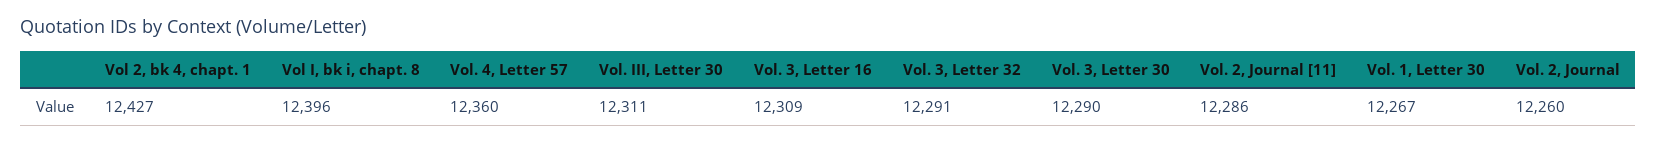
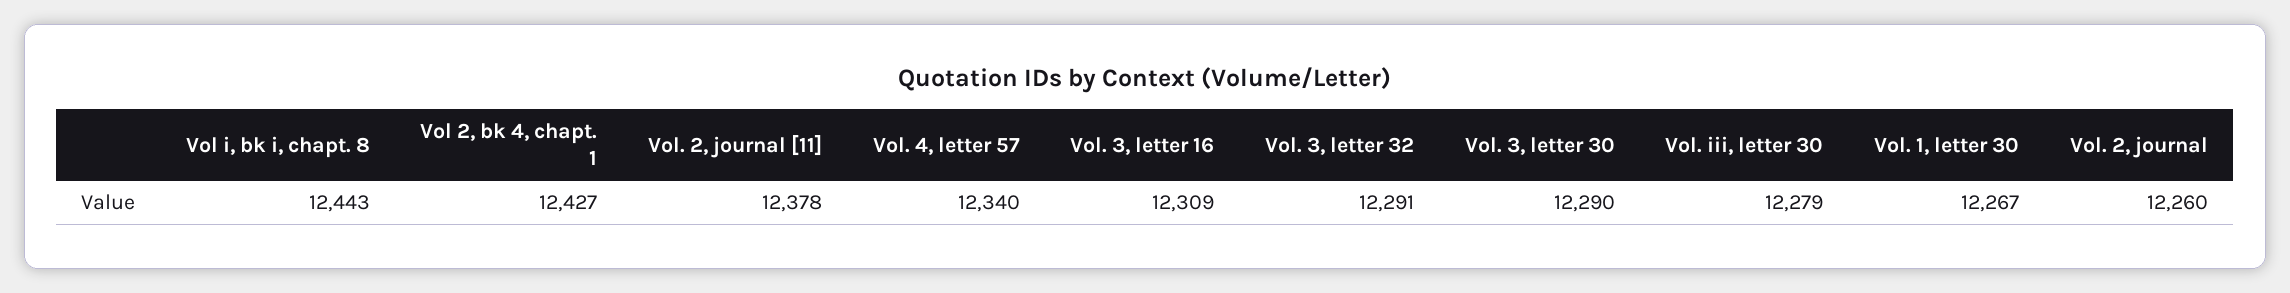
  {
    "Vol 2, bk 4, chapt. 1": 12427,
-   "Vol I, bk i, chapt. 8": 12396,
+   "Vol I, bk i, chapt. 8": 12443,
-   "Vol. 4, Letter 57": 12360,
+   "Vol. 4, Letter 57": 12340,
-   "Vol. III, Letter 30": 12311,
+   "Vol. III, Letter 30": 12279,
    "Vol. 3, Letter 16": 12309,
    "Vol. 3, Letter 32": 12291,
    "Vol. 3, Letter 30": 12290,
-   "Vol. 2, Journal [11]": 12286,
+   "Vol. 2, Journal [11]": 12378,
    "Vol. 1, Letter 30": 12267,
    "Vol. 2, Journal": 12260
  }

